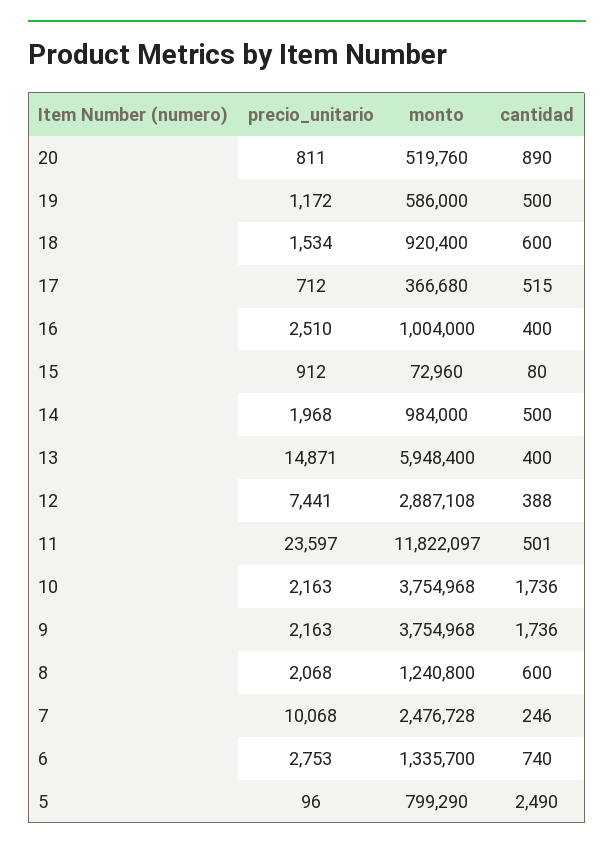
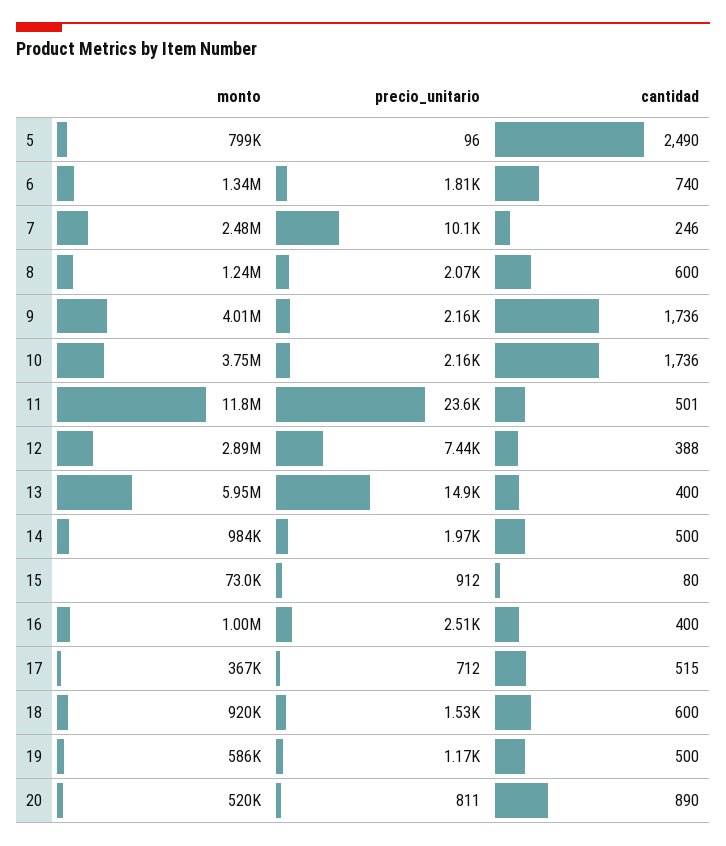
  {
    "precio_unitario": {
      "20": 811,
      "19": 1172,
      "18": 1534,
      "17": 712,
      "16": 2510,
      "15": 912,
      "14": 1968,
      "13": 14871,
      "12": 7441,
      "11": 23597,
      "10": 2163,
      "9": 2163,
      "8": 2068,
      "7": 10068,
-     "6": 2753,
+     "6": 1810,
      "5": 96
    },
    "monto": {
      "20": 519760,
      "19": 586000,
      "18": 920400,
      "17": 366680,
      "16": 1004000,
      "15": 72960,
      "14": 984000,
      "13": 5948400,
      "12": 2887108,
      "11": 11822097,
      "10": 3754968,
-     "9": 3754968,
+     "9": 4010000,
      "8": 1240800,
      "7": 2476728,
      "6": 1335700,
      "5": 799290
    },
    "cantidad": {
      "20": 890,
      "19": 500,
      "18": 600,
      "17": 515,
      "16": 400,
      "15": 80,
      "14": 500,
      "13": 400,
      "12": 388,
      "11": 501,
      "10": 1736,
      "9": 1736,
      "8": 600,
      "7": 246,
      "6": 740,
      "5": 2490
    }
  }

